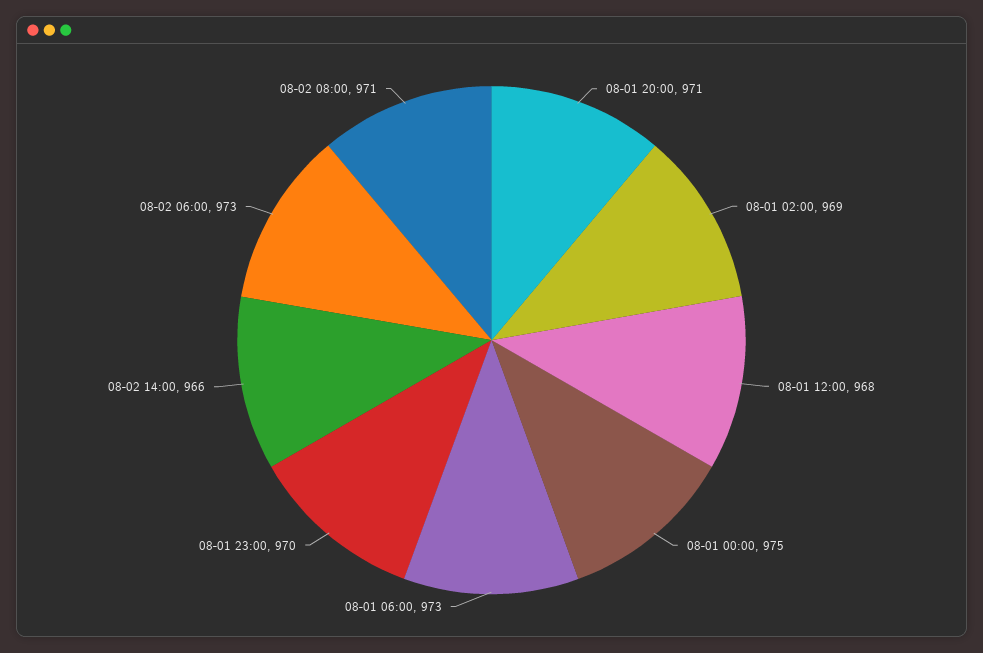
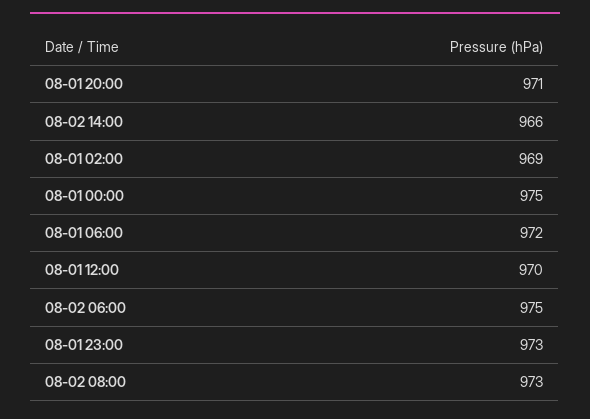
  {
    "08-01 20:00": 971,
    "08-01 02:00": 969,
-   "08-01 12:00": 968,
+   "08-01 12:00": 970,
    "08-01 00:00": 975,
-   "08-01 06:00": 973,
+   "08-01 06:00": 972,
-   "08-01 23:00": 970,
+   "08-01 23:00": 973,
    "08-02 14:00": 966,
-   "08-02 06:00": 973,
+   "08-02 06:00": 975,
-   "08-02 08:00": 971
+   "08-02 08:00": 973
  }

